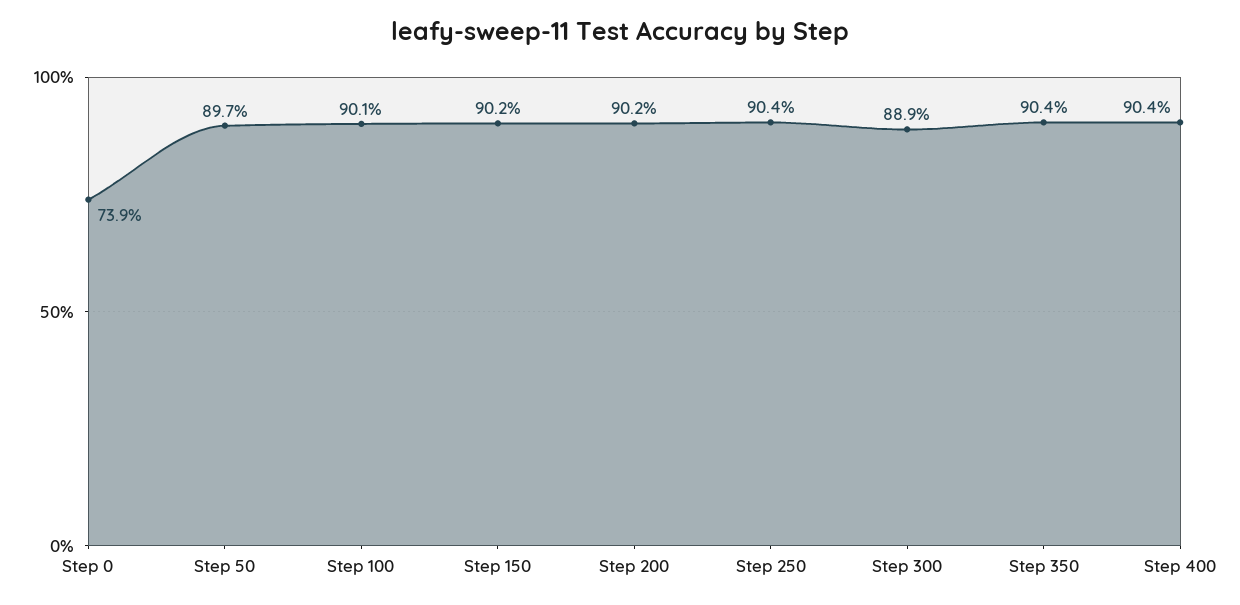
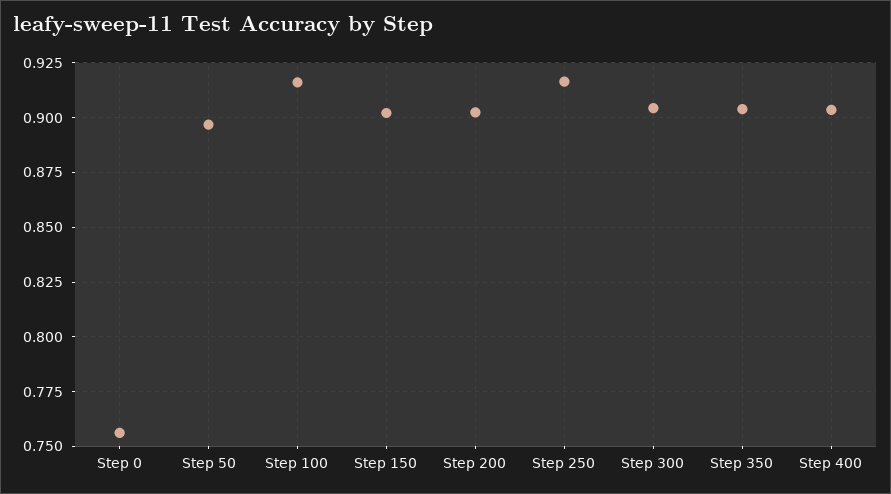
  {
-   "Step 0": 0.739,
+   "Step 0": 0.755,
    "Step 50": 0.897,
-   "Step 100": 0.901,
+   "Step 100": 0.915,
    "Step 150": 0.902,
    "Step 200": 0.902,
-   "Step 250": 0.904,
+   "Step 250": 0.915,
-   "Step 300": 0.889,
+   "Step 300": 0.905,
    "Step 350": 0.904,
    "Step 400": 0.904
  }

